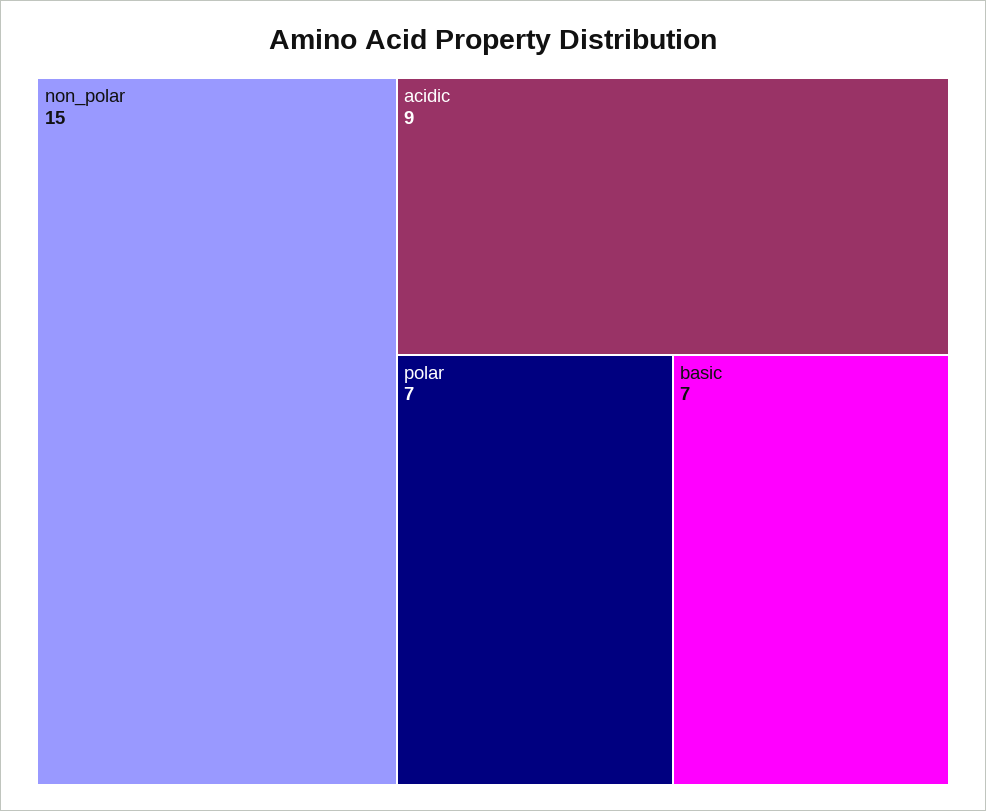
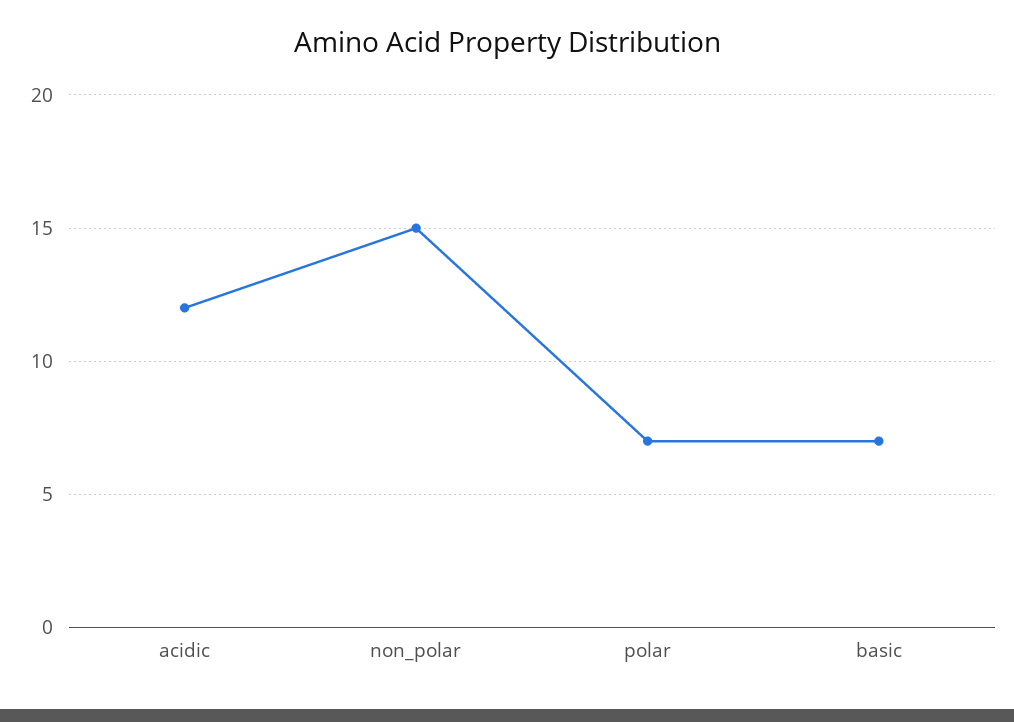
  {
    "non_polar": 15,
-   "acidic": 9,
+   "acidic": 12,
    "polar": 7,
    "basic": 7
  }

